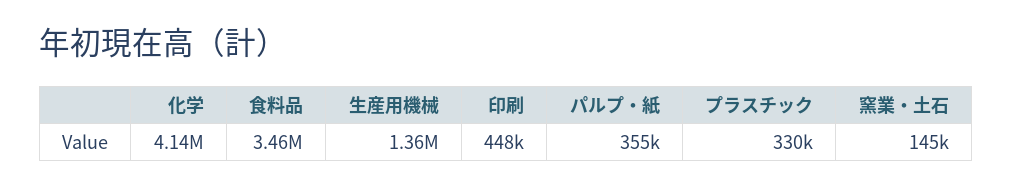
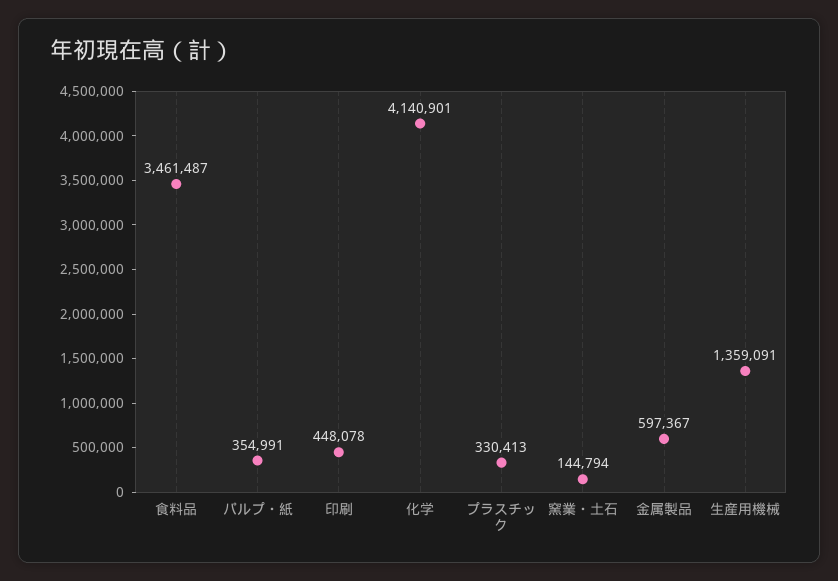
  {
    "化学": 4140901,
    "食料品": 3461487,
    "生産用機械": 1359091,
    "印刷": 448078,
    "パルプ・紙": 354991,
    "プラスチック": 330413,
-   "窯業・土石": 144794
+   "窯業・土石": 144794,
+   "金属製品": 597367
  }

